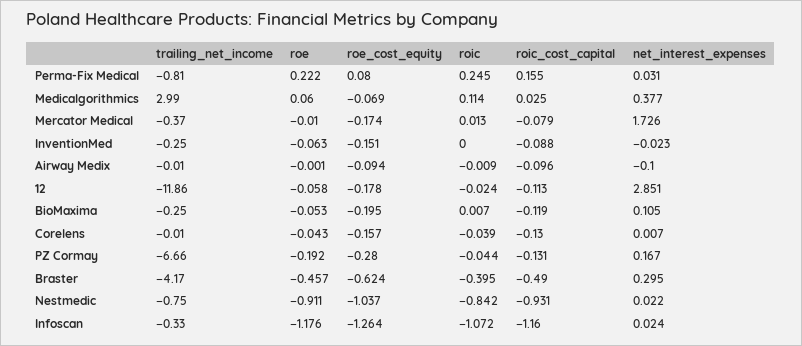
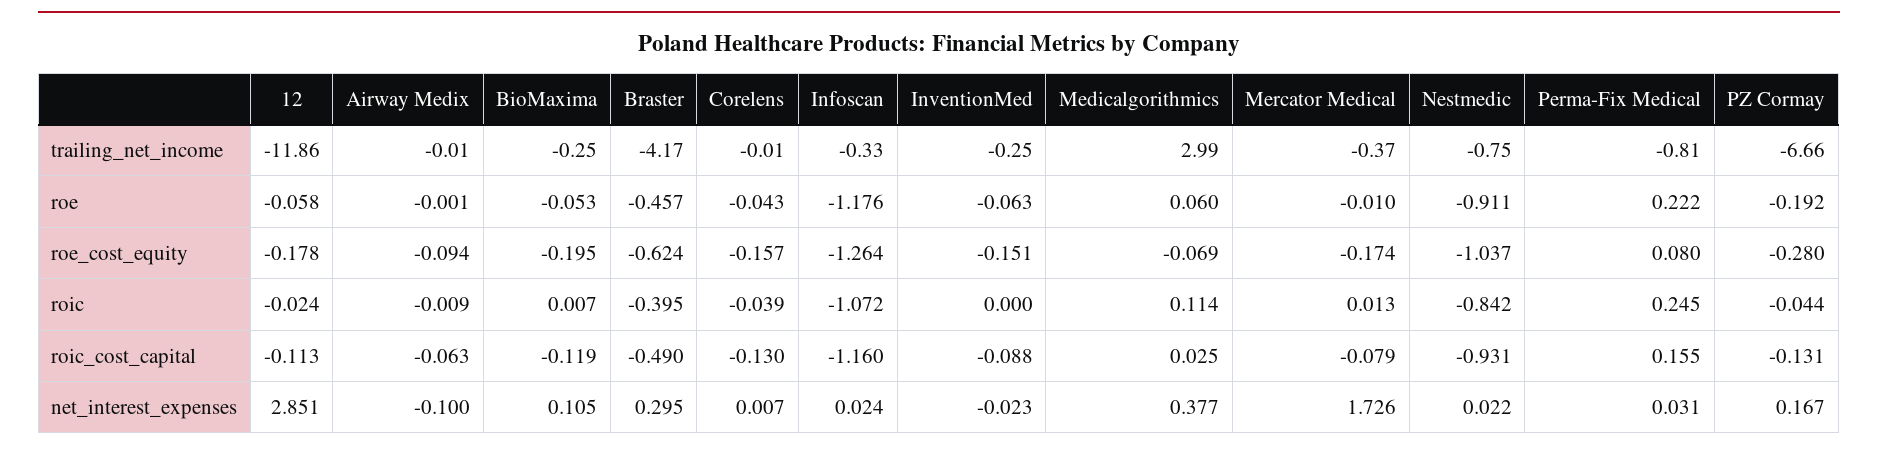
  {
    "trailing_net_income": {
      "Perma-Fix Medical": -0.81,
      "Medicalgorithmics": 2.99,
      "Mercator Medical": -0.37,
      "InventionMed": -0.25,
      "Airway Medix": -0.01,
      "12": -11.86,
      "BioMaxima": -0.25,
      "Corelens": -0.01,
      "PZ Cormay": -6.66,
      "Braster": -4.17,
      "Nestmedic": -0.75,
      "Infoscan": -0.33
    },
    "roe": {
      "Perma-Fix Medical": 0.222,
      "Medicalgorithmics": 0.06,
      "Mercator Medical": -0.01,
      "InventionMed": -0.063,
      "Airway Medix": -0.001,
      "12": -0.058,
      "BioMaxima": -0.053,
      "Corelens": -0.043,
      "PZ Cormay": -0.192,
      "Braster": -0.457,
      "Nestmedic": -0.911,
      "Infoscan": -1.176
    },
    "roe_cost_equity": {
      "Perma-Fix Medical": 0.08,
      "Medicalgorithmics": -0.069,
      "Mercator Medical": -0.174,
      "InventionMed": -0.151,
      "Airway Medix": -0.094,
      "12": -0.178,
      "BioMaxima": -0.195,
      "Corelens": -0.157,
      "PZ Cormay": -0.28,
      "Braster": -0.624,
      "Nestmedic": -1.037,
      "Infoscan": -1.264
    },
    "roic": {
      "Perma-Fix Medical": 0.245,
      "Medicalgorithmics": 0.114,
      "Mercator Medical": 0.013,
      "InventionMed": 0,
      "Airway Medix": -0.009,
      "12": -0.024,
      "BioMaxima": 0.007,
      "Corelens": -0.039,
      "PZ Cormay": -0.044,
      "Braster": -0.395,
      "Nestmedic": -0.842,
      "Infoscan": -1.072
    },
    "roic_cost_capital": {
      "Perma-Fix Medical": 0.155,
      "Medicalgorithmics": 0.025,
      "Mercator Medical": -0.079,
      "InventionMed": -0.088,
-     "Airway Medix": -0.096,
+     "Airway Medix": -0.063,
      "12": -0.113,
      "BioMaxima": -0.119,
      "Corelens": -0.13,
      "PZ Cormay": -0.131,
      "Braster": -0.49,
      "Nestmedic": -0.931,
      "Infoscan": -1.16
    },
    "net_interest_expenses": {
      "Perma-Fix Medical": 0.031,
      "Medicalgorithmics": 0.377,
      "Mercator Medical": 1.726,
      "InventionMed": -0.023,
      "Airway Medix": -0.1,
      "12": 2.851,
      "BioMaxima": 0.105,
      "Corelens": 0.007,
      "PZ Cormay": 0.167,
      "Braster": 0.295,
      "Nestmedic": 0.022,
      "Infoscan": 0.024
    }
  }

